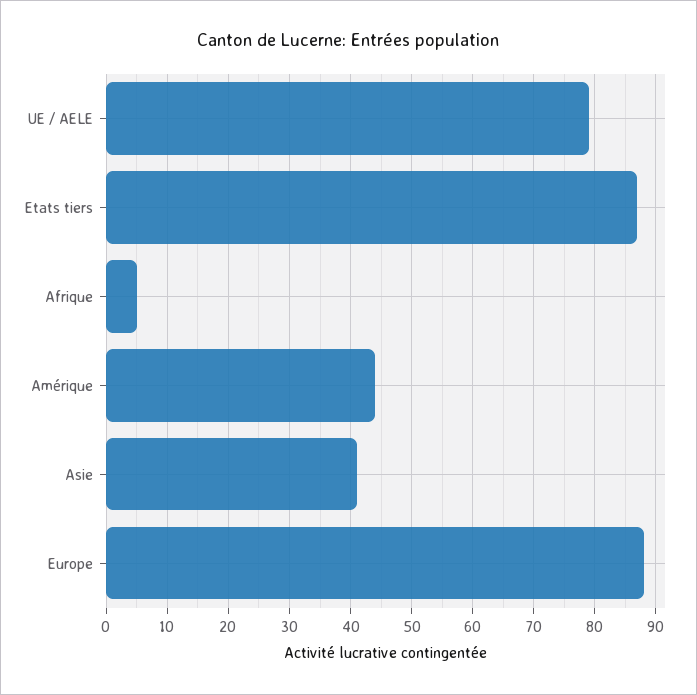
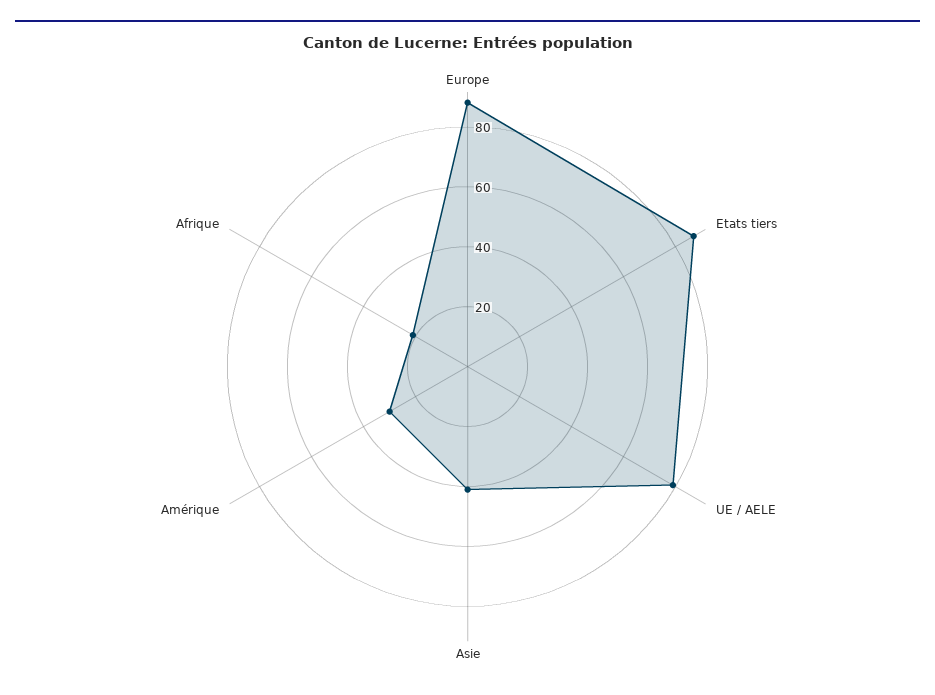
  {
    "UE / AELE": 79,
    "Etats tiers": 87,
-   "Afrique": 5,
+   "Afrique": 20,
-   "Amérique": 44,
+   "Amérique": 30,
    "Asie": 41,
    "Europe": 88
  }

